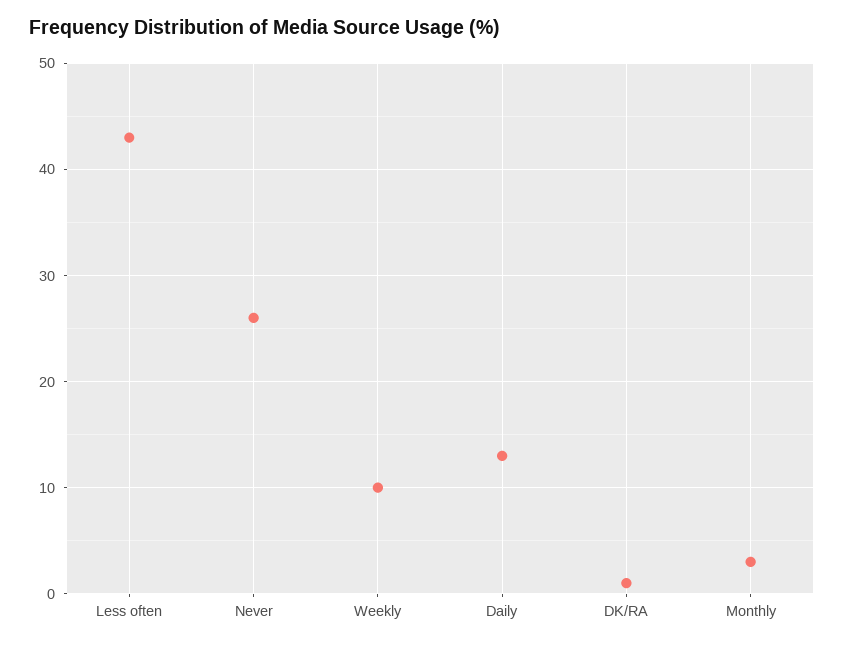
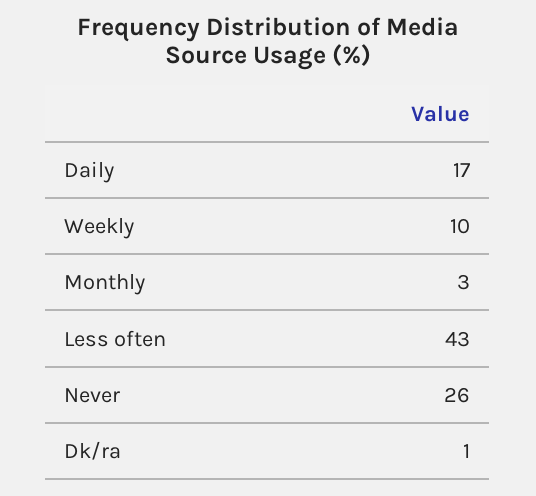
  {
    "Less often": 43,
    "Never": 26,
    "Weekly": 10,
-   "Daily": 13,
+   "Daily": 17,
    "DK/RA": 1,
    "Monthly": 3
  }

